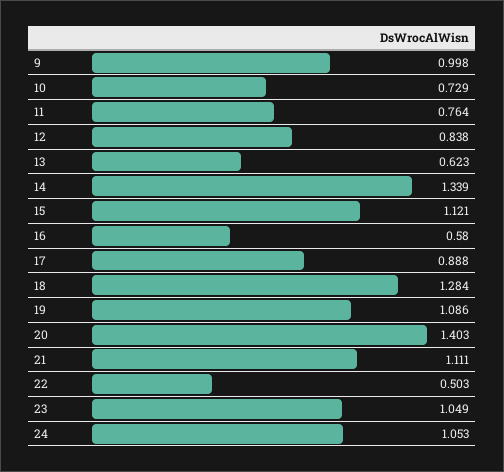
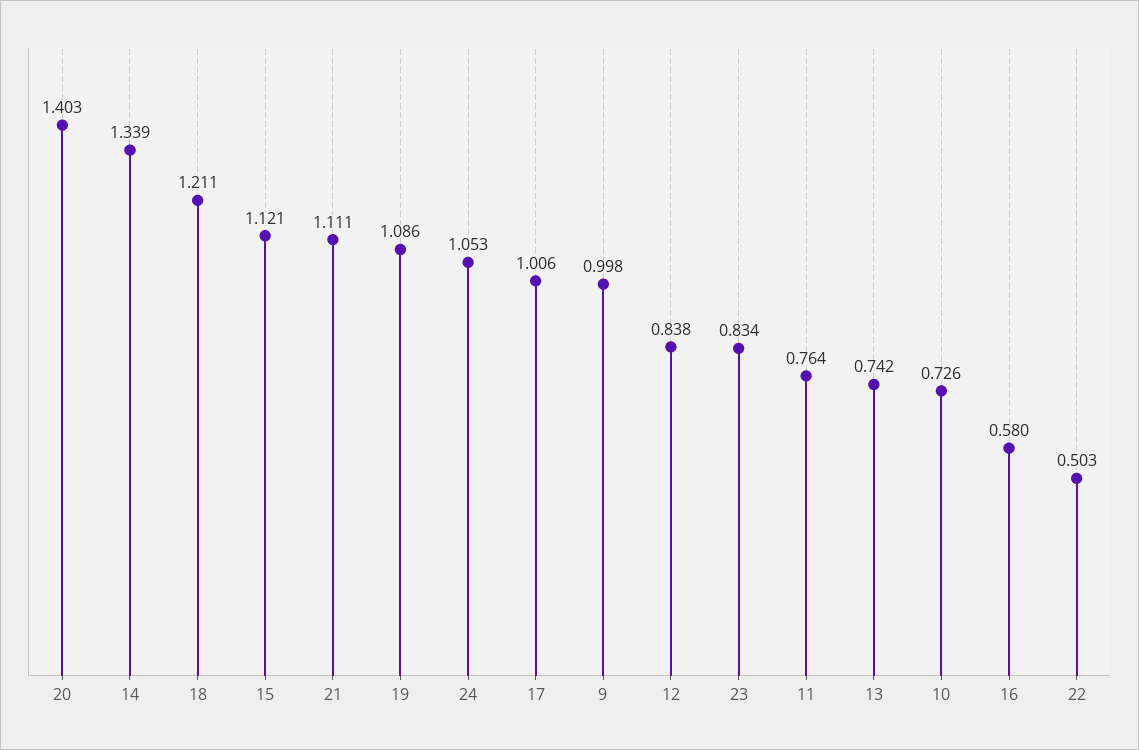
  {
    "9": 0.998,
-   "10": 0.729,
+   "10": 0.726,
    "11": 0.764,
    "12": 0.838,
-   "13": 0.623,
+   "13": 0.742,
    "14": 1.339,
    "15": 1.121,
    "16": 0.58,
-   "17": 0.888,
+   "17": 1.006,
-   "18": 1.284,
+   "18": 1.211,
    "19": 1.086,
    "20": 1.403,
    "21": 1.111,
    "22": 0.503,
-   "23": 1.049,
+   "23": 0.834,
    "24": 1.053
  }

